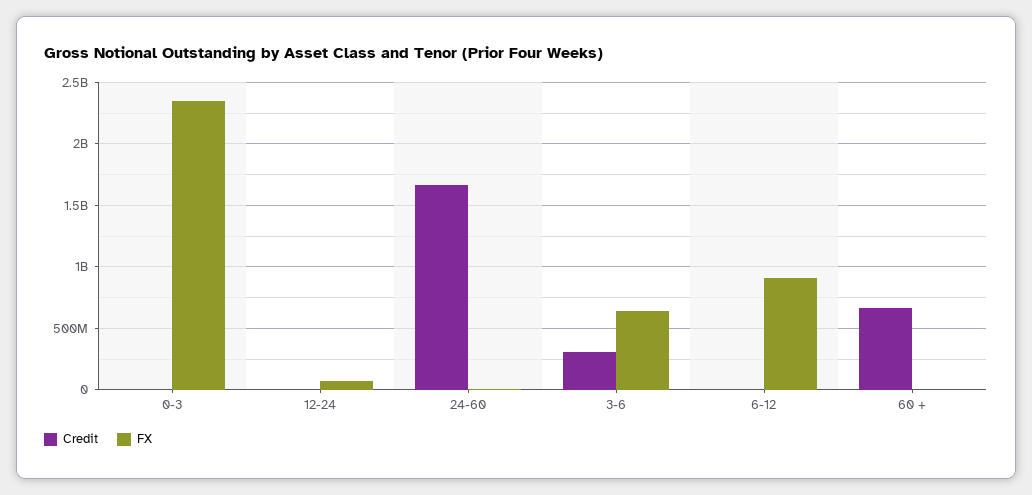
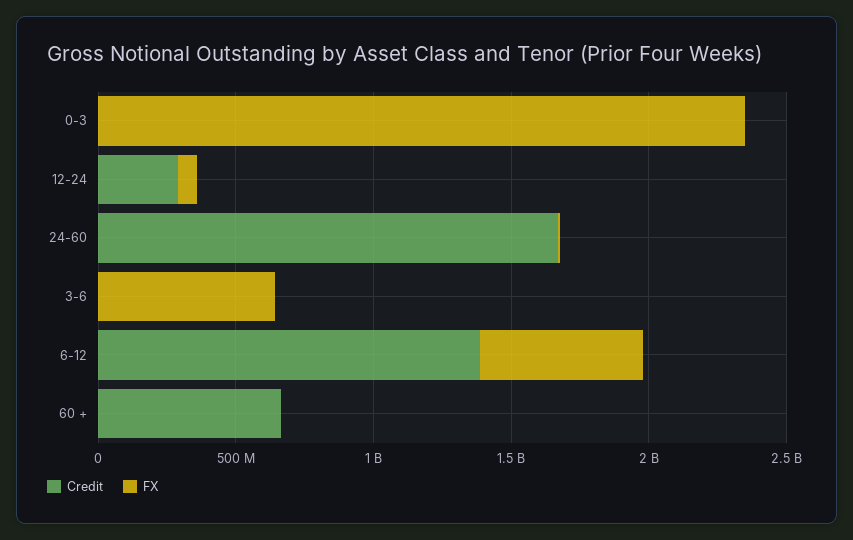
  {
    "Credit": {
      "0-3": 0,
-     "12-24": 0,
+     "12-24": 300000000,
      "24-60": 1650000000,
-     "3-6": 300000000,
+     "3-6": 0,
-     "6-12": 0,
+     "6-12": 1400000000,
      "60 +": 650000000
    },
    "FX": {
      "0-3": 2350000000,
      "12-24": 50000000,
      "24-60": 0,
      "3-6": 650000000,
-     "6-12": 900000000,
+     "6-12": 600000000,
      "60 +": 0
    }
  }

